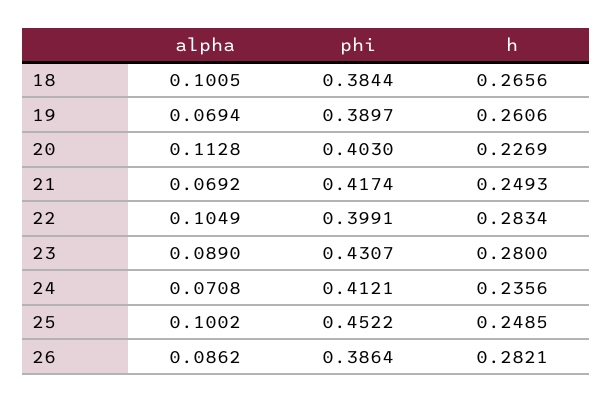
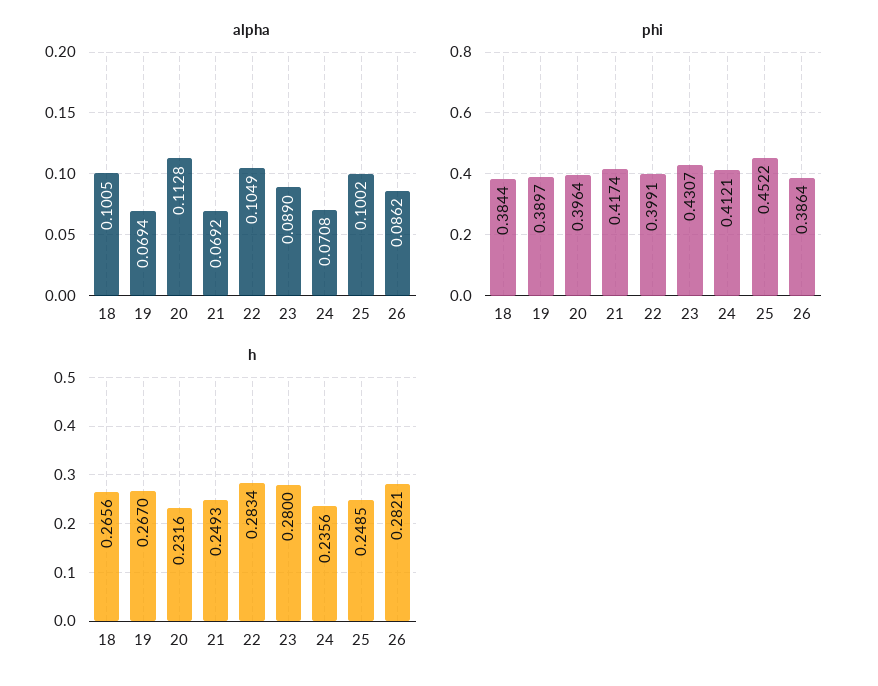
  {
    "alpha": {
      "18": 0.1005,
      "19": 0.0694,
      "20": 0.1128,
      "21": 0.0692,
      "22": 0.1049,
      "23": 0.089,
      "24": 0.0708,
      "25": 0.1002,
      "26": 0.0862
    },
    "phi": {
      "18": 0.3844,
      "19": 0.3897,
-     "20": 0.403,
+     "20": 0.3964,
      "21": 0.4174,
      "22": 0.3991,
      "23": 0.4307,
      "24": 0.4121,
      "25": 0.4522,
      "26": 0.3864
    },
    "h": {
      "18": 0.2656,
-     "19": 0.2606,
+     "19": 0.267,
-     "20": 0.2269,
+     "20": 0.2316,
      "21": 0.2493,
      "22": 0.2834,
      "23": 0.28,
      "24": 0.2356,
      "25": 0.2485,
      "26": 0.2821
    }
  }

